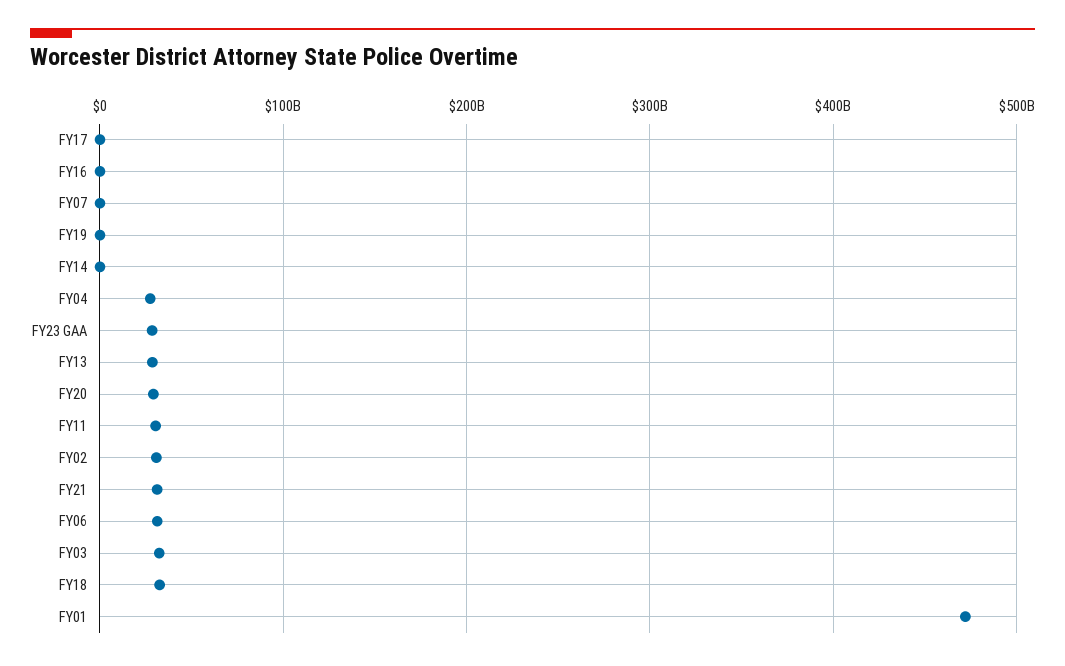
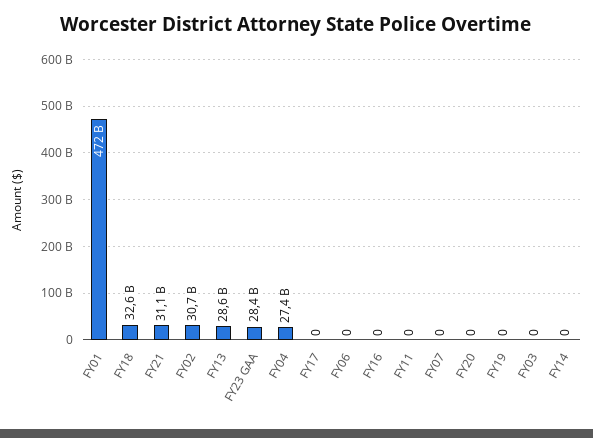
  {
    "FY17": 0,
    "FY16": 0,
    "FY07": 0,
    "FY19": 0,
    "FY14": 0,
    "FY04": 27400000000,
    "FY23 GAA": 28400000000,
    "FY13": 28600000000,
-   "FY20": 30000000000,
+   "FY20": 0,
-   "FY11": 30000000000,
+   "FY11": 0,
    "FY02": 30700000000,
    "FY21": 31100000000,
-   "FY06": 30000000000,
+   "FY06": 0,
-   "FY03": 30000000000,
+   "FY03": 0,
    "FY18": 32600000000,
    "FY01": 472000000000
  }

